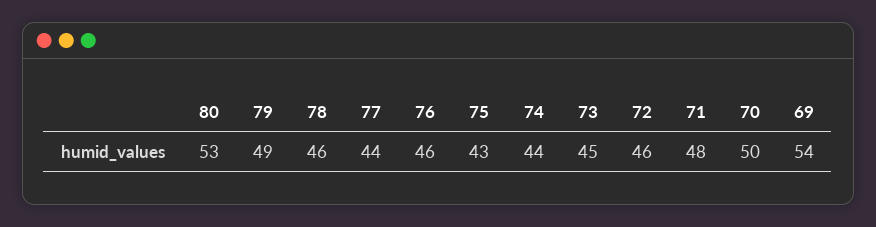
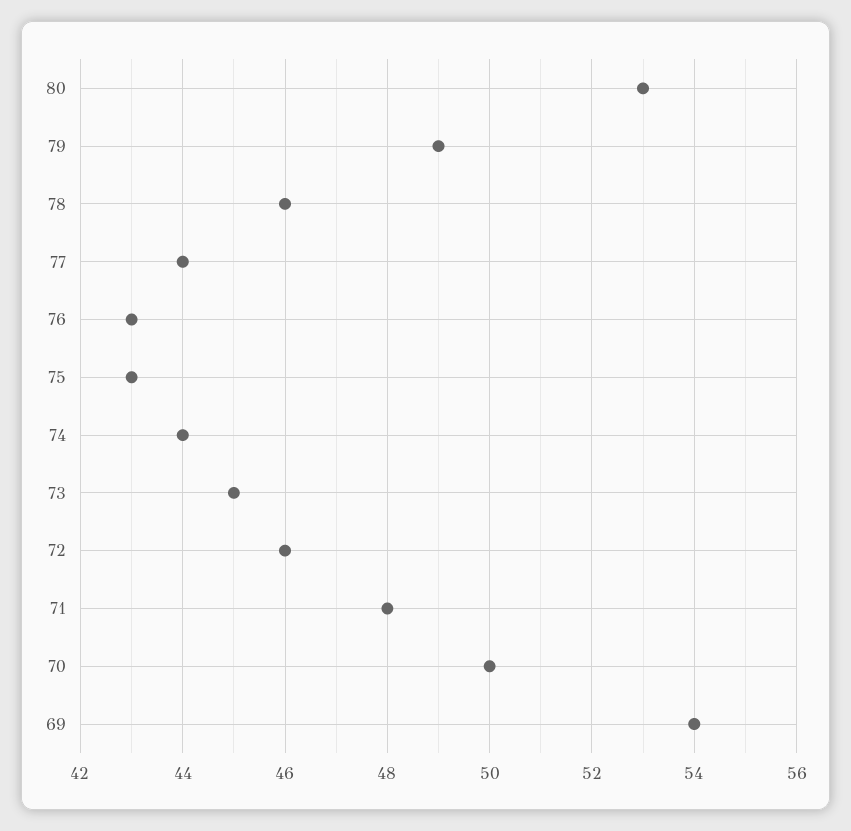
  {
    "80": 53,
    "79": 49,
    "78": 46,
    "77": 44,
-   "76": 46,
+   "76": 43,
    "75": 43,
    "74": 44,
    "73": 45,
    "72": 46,
    "71": 48,
    "70": 50,
    "69": 54
  }

